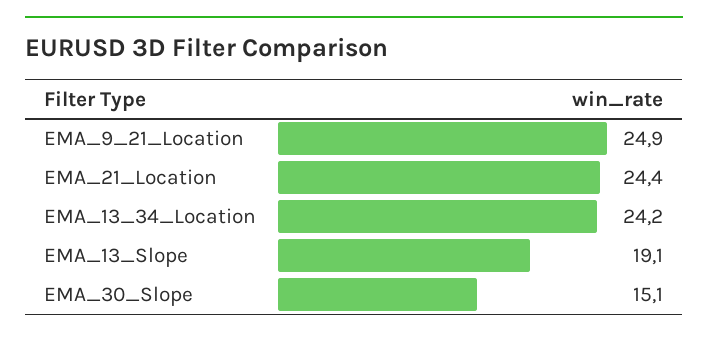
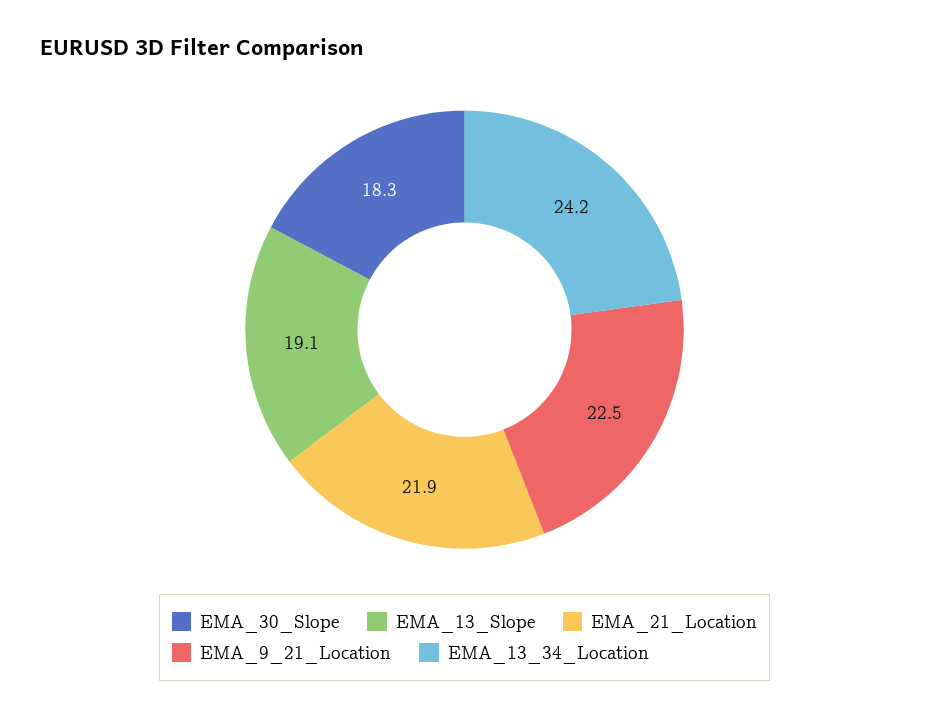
  {
-   "EMA_9_21_Location": 24.9,
+   "EMA_9_21_Location": 22.5,
-   "EMA_21_Location": 24.4,
+   "EMA_21_Location": 21.9,
    "EMA_13_34_Location": 24.2,
    "EMA_13_Slope": 19.1,
-   "EMA_30_Slope": 15.1
+   "EMA_30_Slope": 18.3
  }

